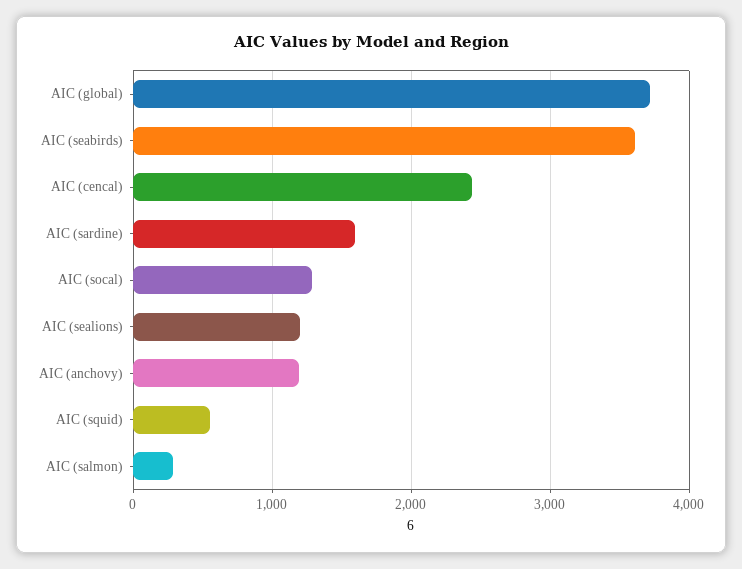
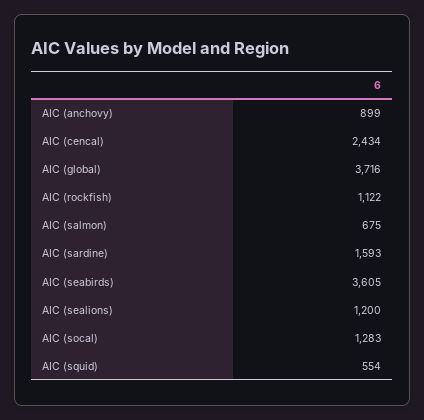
  {
    "AIC (global)": 3716,
    "AIC (seabirds)": 3605,
    "AIC (cencal)": 2434,
    "AIC (sardine)": 1593,
    "AIC (socal)": 1283,
    "AIC (sealions)": 1200,
-   "AIC (anchovy)": 1200,
+   "AIC (anchovy)": 899,
    "AIC (squid)": 554,
-   "AIC (salmon)": 300
+   "AIC (salmon)": 675,
+   "AIC (rockfish)": 1122
  }

